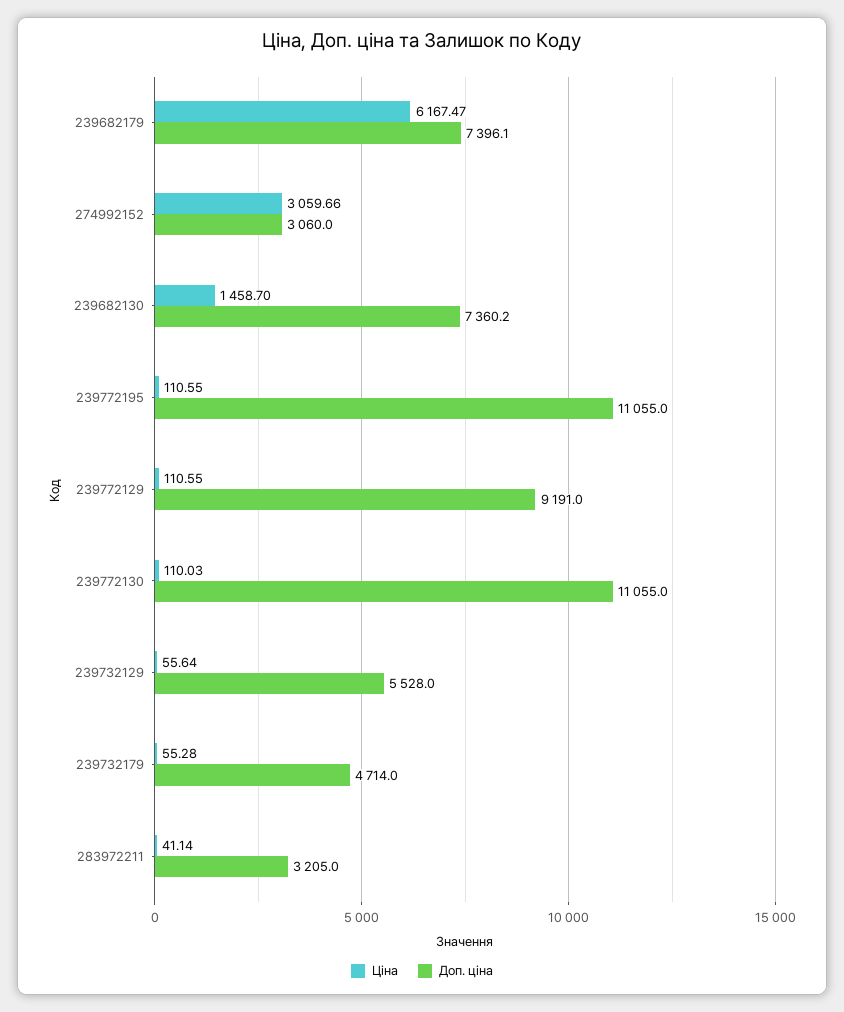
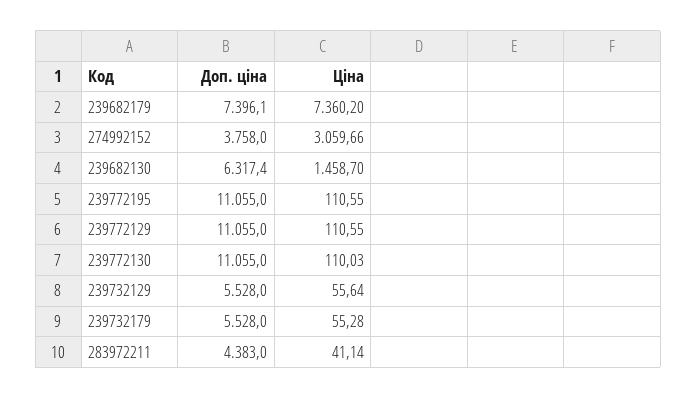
  {
    "Ціна": {
-     "239682179": 6167.47,
+     "239682179": 7360.2,
      "274992152": 3059.66,
      "239682130": 1458.7,
      "239772195": 110.55,
      "239772129": 110.55,
      "239772130": 110.03,
      "239732129": 55.64,
      "239732179": 55.28,
      "283972211": 41.14
    },
    "Доп. ціна": {
      "239682179": 7396.1,
-     "274992152": 3060,
+     "274992152": 3758,
-     "239682130": 7360.2,
+     "239682130": 6317.4,
      "239772195": 11055,
-     "239772129": 9191,
+     "239772129": 11055,
      "239772130": 11055,
      "239732129": 5528,
-     "239732179": 4714,
+     "239732179": 5528,
-     "283972211": 3205
+     "283972211": 4383
    }
  }

